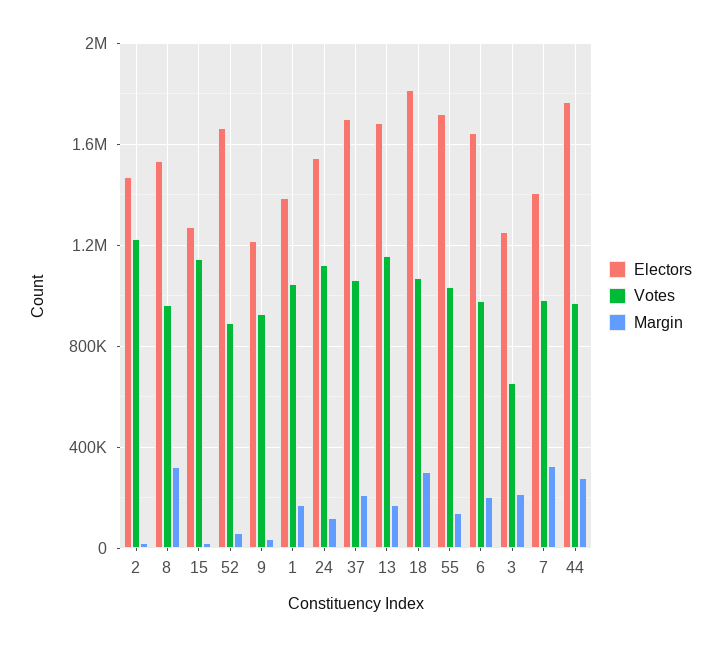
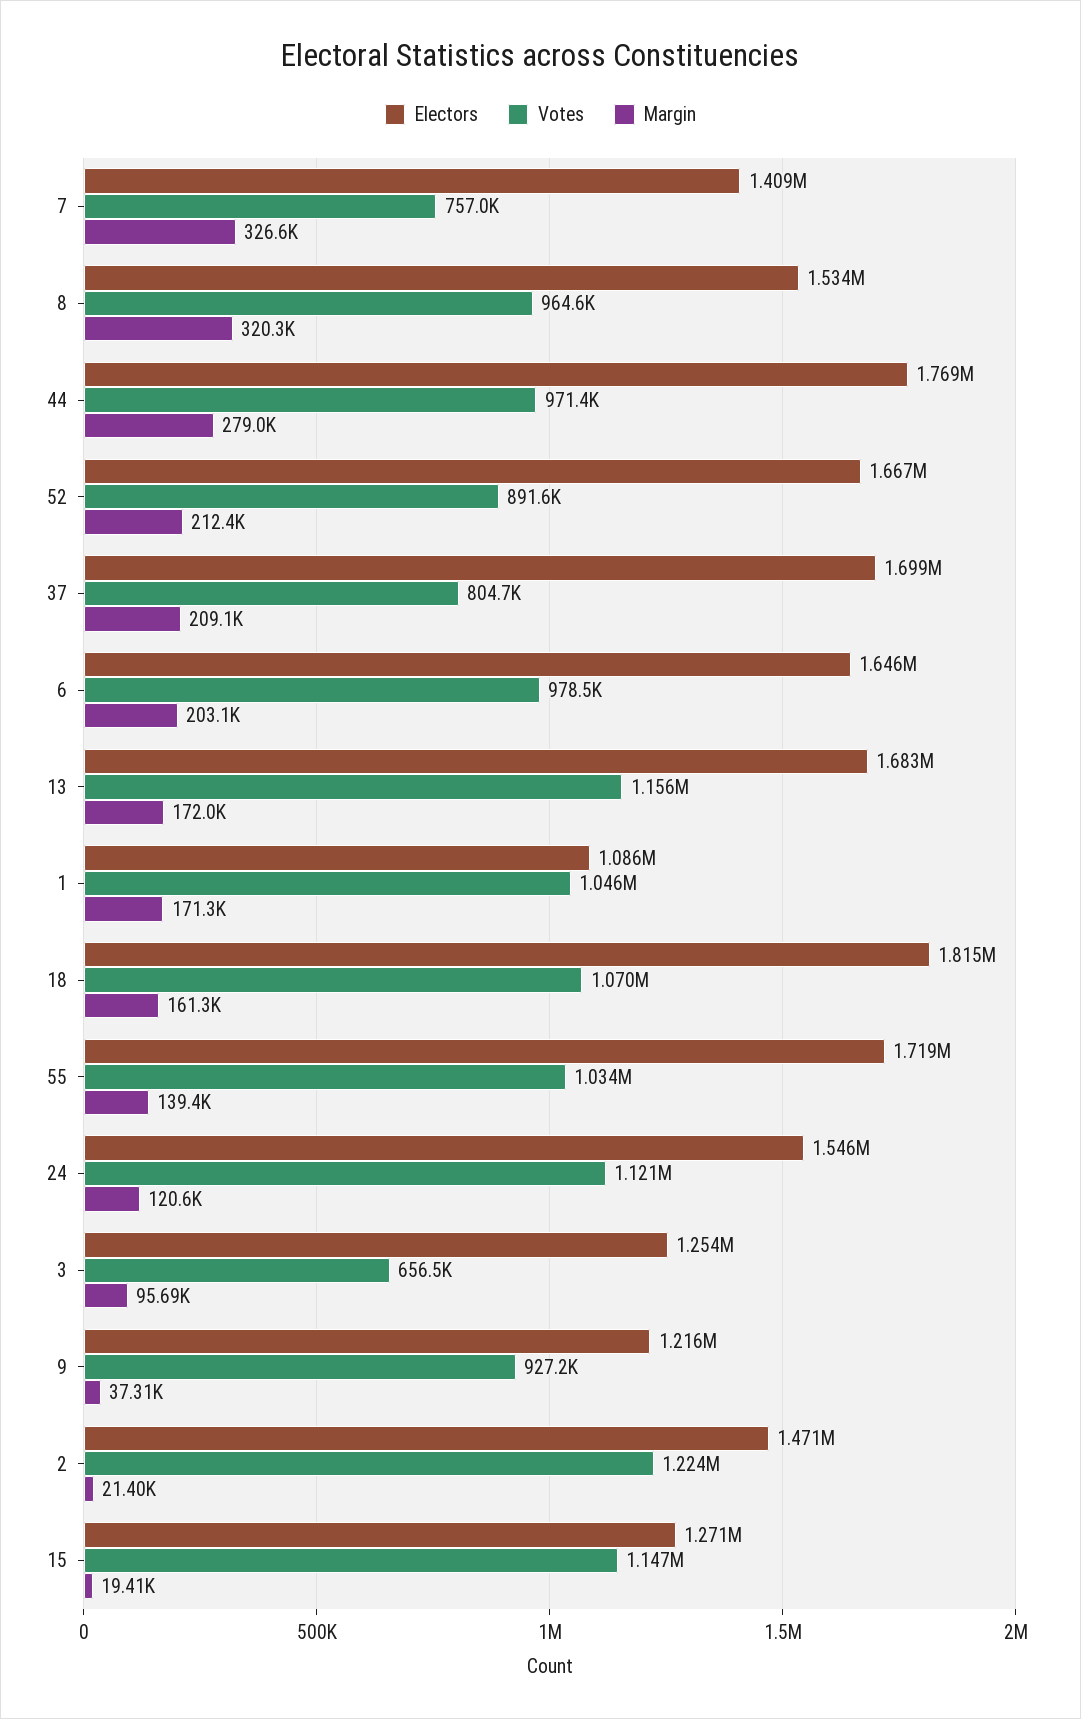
  {
    "Electors": {
      "2": 1471000,
      "8": 1534000,
      "15": 1271000,
      "52": 1667000,
      "9": 1216000,
-     "1": 1400000,
+     "1": 1086000,
      "24": 1546000,
      "37": 1699000,
      "13": 1683000,
      "18": 1815000,
      "55": 1719000,
      "6": 1646000,
      "3": 1254000,
      "7": 1409000,
      "44": 1769000
    },
    "Votes": {
      "2": 1224000,
      "8": 964600,
      "15": 1147000,
      "52": 891600,
      "9": 927200,
      "1": 1046000,
      "24": 1121000,
-     "37": 1050000,
+     "37": 804700,
      "13": 1156000,
      "18": 1070000,
      "55": 1034000,
      "6": 978500,
      "3": 656500,
-     "7": 1000000,
+     "7": 757000,
      "44": 971400
    },
    "Margin": {
      "2": 21400,
      "8": 320300,
      "15": 19410,
-     "52": 50000,
+     "52": 212400,
      "9": 37310,
      "1": 171300,
      "24": 120600,
      "37": 209100,
      "13": 172000,
-     "18": 300000,
+     "18": 161300,
      "55": 139400,
      "6": 203100,
-     "3": 200000,
+     "3": 95690,
      "7": 326600,
      "44": 279000
    }
  }

